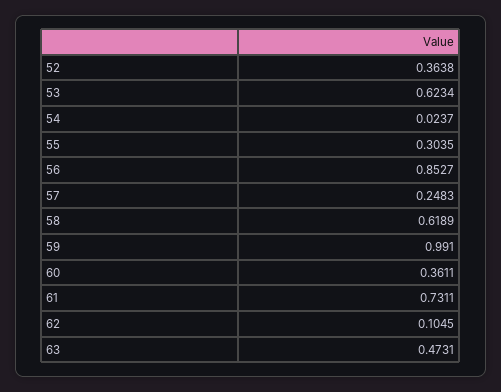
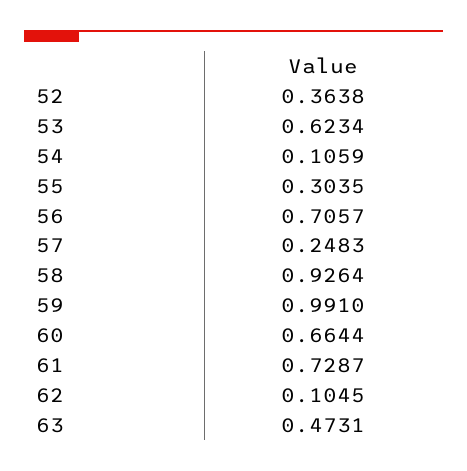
  {
    "52": 0.3638,
    "53": 0.6234,
-   "54": 0.0237,
+   "54": 0.1059,
    "55": 0.3035,
-   "56": 0.8527,
+   "56": 0.7057,
    "57": 0.2483,
-   "58": 0.6189,
+   "58": 0.9264,
    "59": 0.991,
-   "60": 0.3611,
+   "60": 0.6644,
-   "61": 0.7311,
+   "61": 0.7287,
    "62": 0.1045,
    "63": 0.4731
  }

